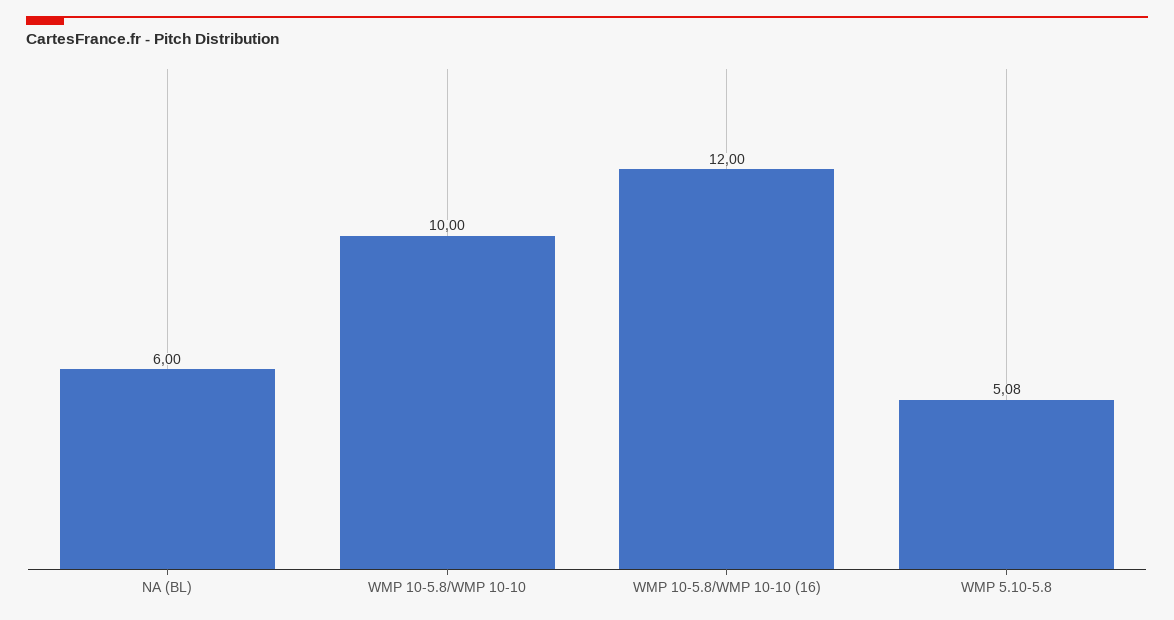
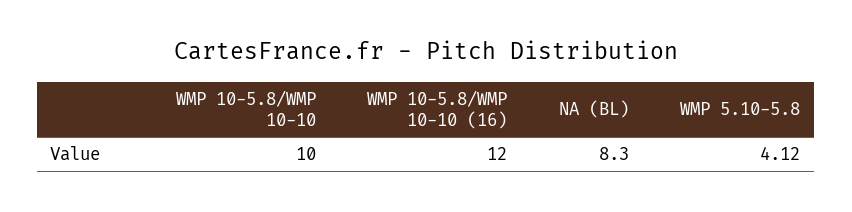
  {
-   "NA (BL)": 6,
+   "NA (BL)": 8.3,
    "WMP 10-5.8/WMP 10-10": 10,
    "WMP 10-5.8/WMP 10-10 (16)": 12,
-   "WMP 5.10-5.8": 5.08
+   "WMP 5.10-5.8": 4.12
  }

